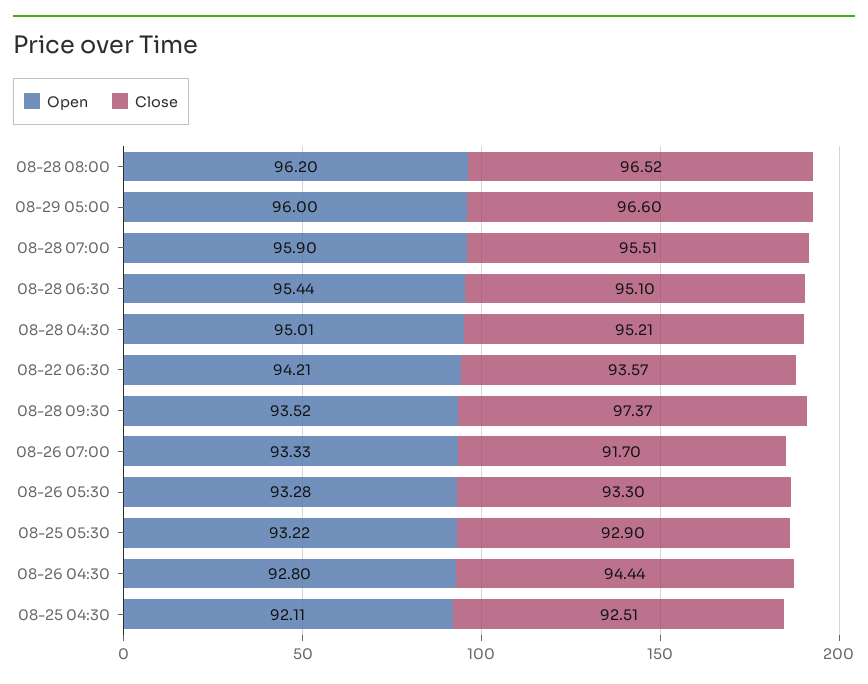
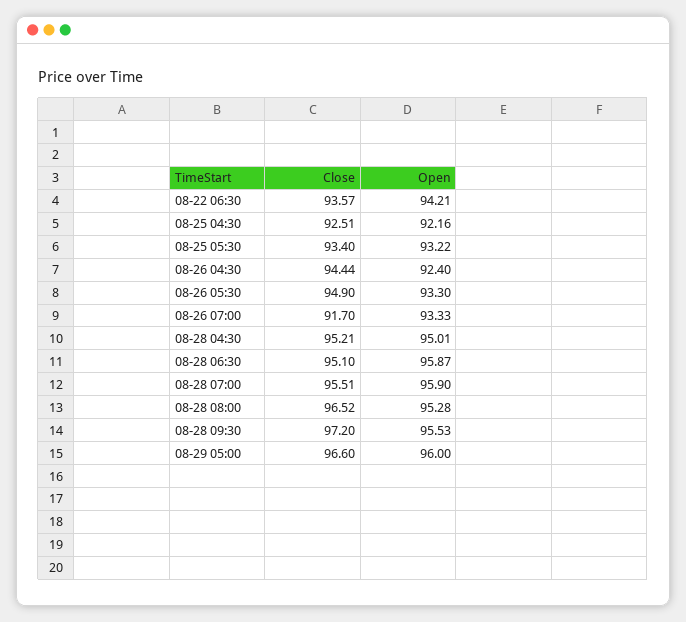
  {
    "Open": {
-     "08-28 08:00": 96.2,
+     "08-28 08:00": 95.28,
      "08-29 05:00": 96,
      "08-28 07:00": 95.9,
-     "08-28 06:30": 95.44,
+     "08-28 06:30": 95.87,
      "08-28 04:30": 95.01,
      "08-22 06:30": 94.21,
-     "08-28 09:30": 93.52,
+     "08-28 09:30": 95.53,
      "08-26 07:00": 93.33,
-     "08-26 05:30": 93.28,
+     "08-26 05:30": 93.3,
      "08-25 05:30": 93.22,
-     "08-26 04:30": 92.8,
+     "08-26 04:30": 92.4,
-     "08-25 04:30": 92.11
+     "08-25 04:30": 92.16
    },
    "Close": {
      "08-28 08:00": 96.52,
      "08-29 05:00": 96.6,
      "08-28 07:00": 95.51,
      "08-28 06:30": 95.1,
      "08-28 04:30": 95.21,
      "08-22 06:30": 93.57,
-     "08-28 09:30": 97.37,
+     "08-28 09:30": 97.2,
      "08-26 07:00": 91.7,
-     "08-26 05:30": 93.3,
+     "08-26 05:30": 94.9,
-     "08-25 05:30": 92.9,
+     "08-25 05:30": 93.4,
      "08-26 04:30": 94.44,
      "08-25 04:30": 92.51
    }
  }

